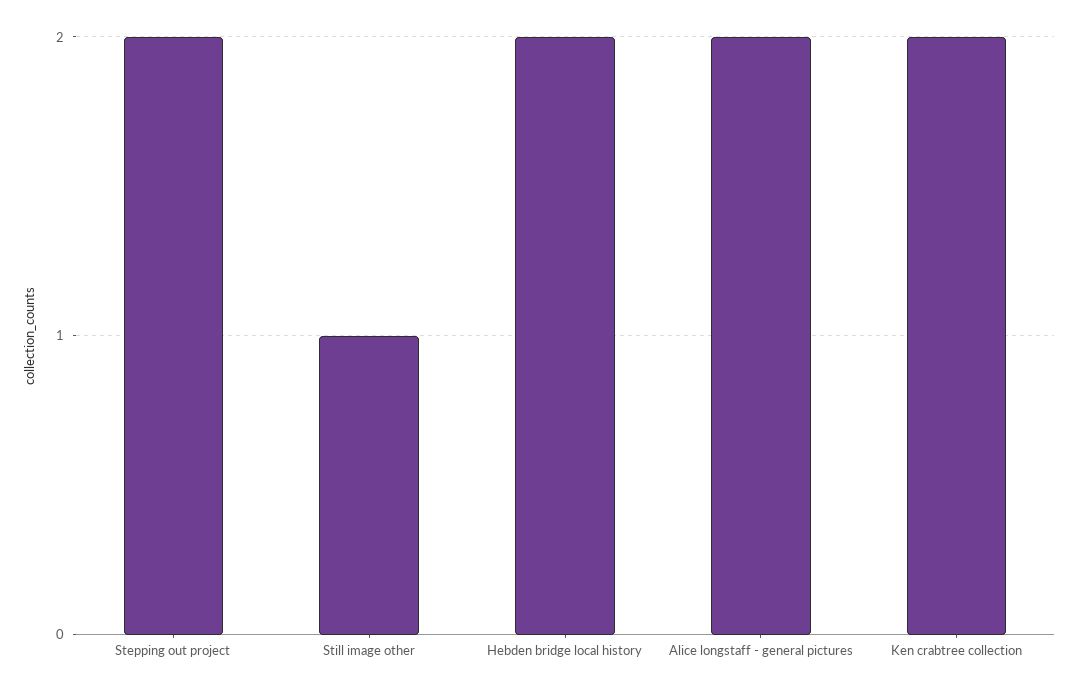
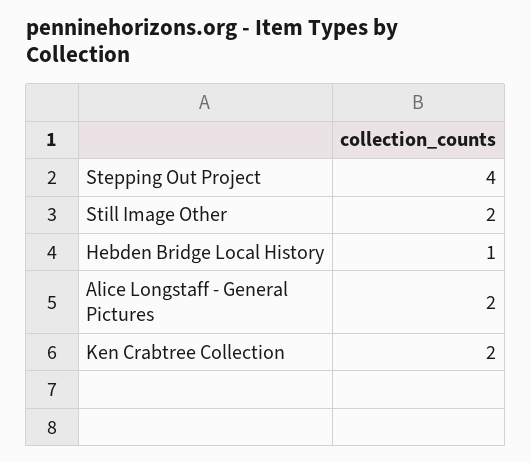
  {
-   "Stepping out project": 2,
+   "Stepping out project": 4,
-   "Still image other": 1,
+   "Still image other": 2,
-   "Hebden bridge local history": 2,
+   "Hebden bridge local history": 1,
    "Alice longstaff - general pictures": 2,
    "Ken crabtree collection": 2
  }

